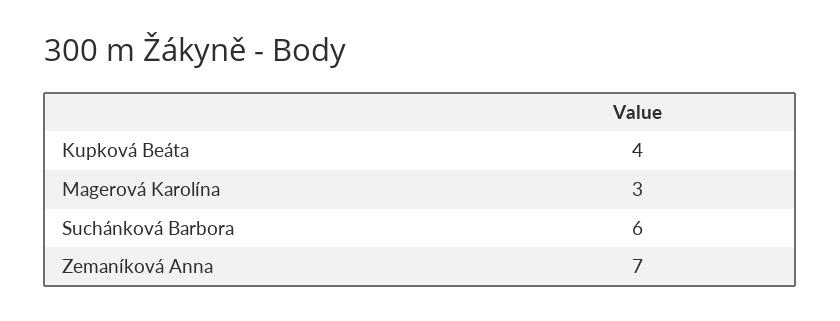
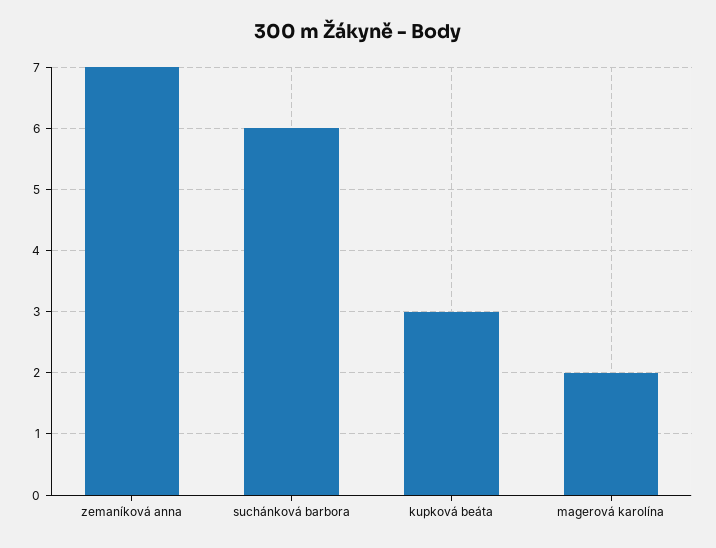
  {
-   "Kupková Beáta": 4,
+   "Kupková Beáta": 3,
-   "Magerová Karolína": 3,
+   "Magerová Karolína": 2,
    "Suchánková Barbora": 6,
    "Zemaníková Anna": 7
  }

